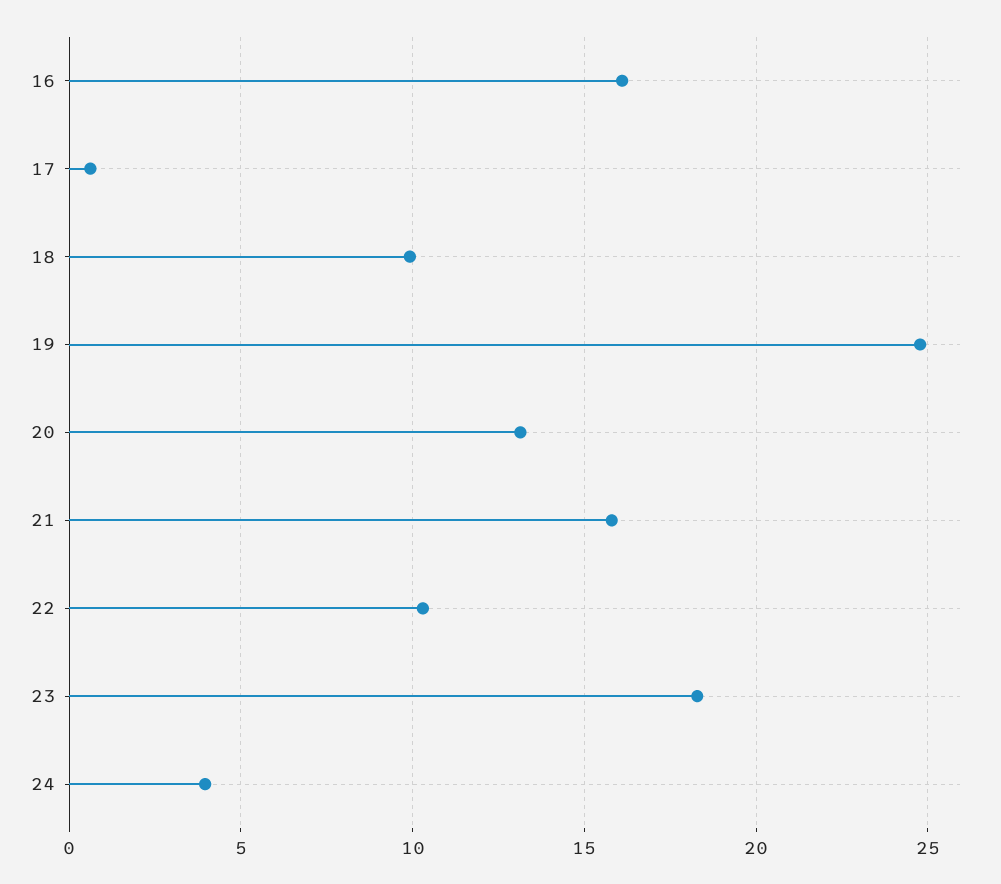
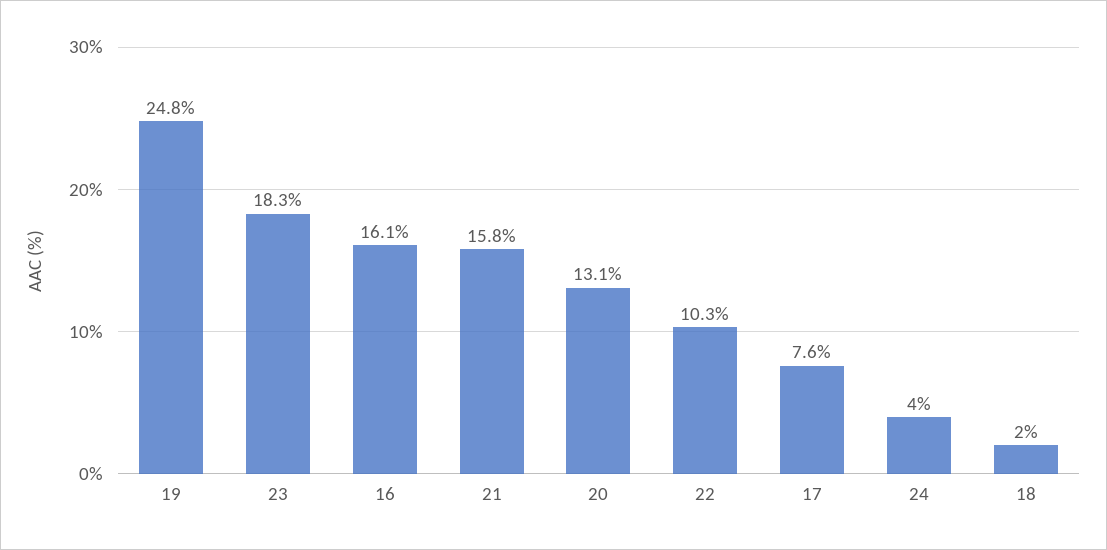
  {
    "16": 16.1,
-   "17": 0.5,
+   "17": 7.6,
-   "18": 10,
+   "18": 2,
    "19": 24.8,
    "20": 13.1,
    "21": 15.8,
    "22": 10.3,
    "23": 18.3,
    "24": 4
  }

